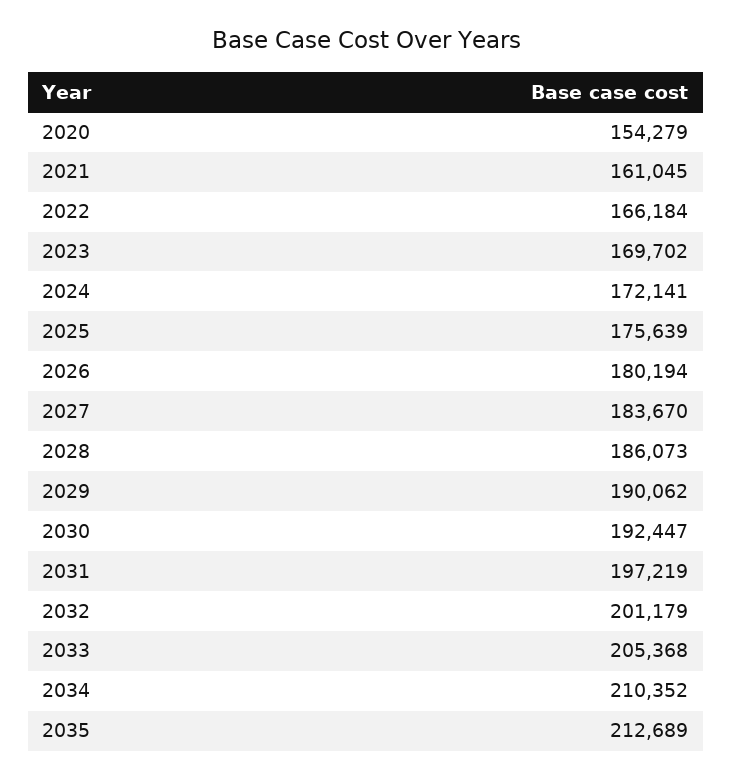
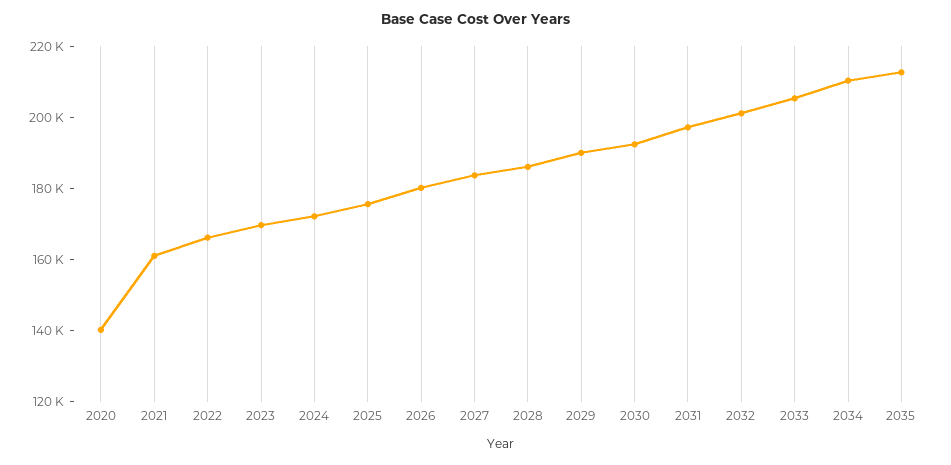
  {
-   "2020": 154279,
+   "2020": 140000,
    "2021": 161045,
    "2022": 166184,
    "2023": 169702,
    "2024": 172141,
    "2025": 175639,
    "2026": 180194,
    "2027": 183670,
    "2028": 186073,
    "2029": 190062,
    "2030": 192447,
    "2031": 197219,
    "2032": 201179,
    "2033": 205368,
    "2034": 210352,
    "2035": 212689
  }

